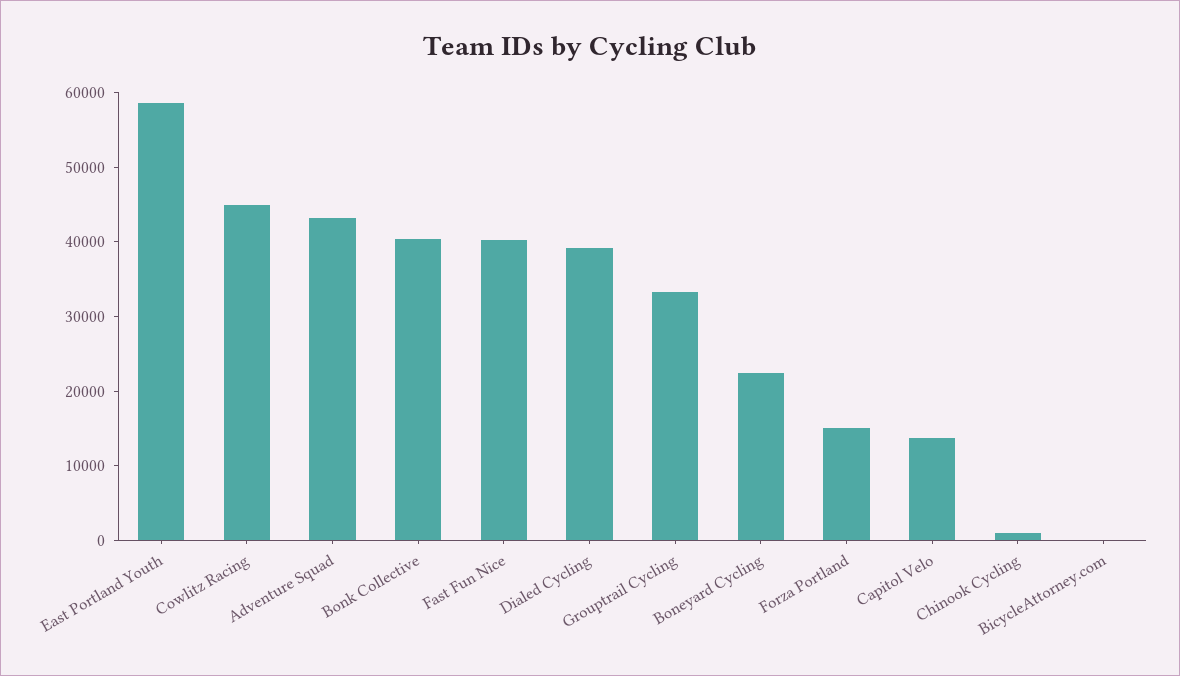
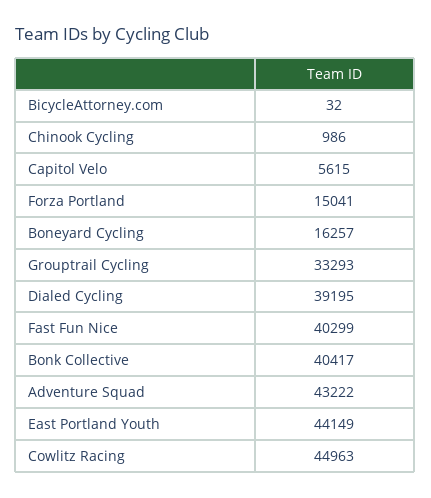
  {
-   "East Portland Youth": 58000,
+   "East Portland Youth": 44149,
    "Cowlitz Racing": 44963,
    "Adventure Squad": 43222,
    "Bonk Collective": 40417,
    "Fast Fun Nice": 40299,
    "Dialed Cycling": 39195,
    "Grouptrail Cycling": 33293,
-   "Boneyard Cycling": 22000,
+   "Boneyard Cycling": 16257,
    "Forza Portland": 15041,
-   "Capitol Velo": 14000,
+   "Capitol Velo": 5615,
    "Chinook Cycling": 986,
    "BicycleAttorney.com": 32
  }

